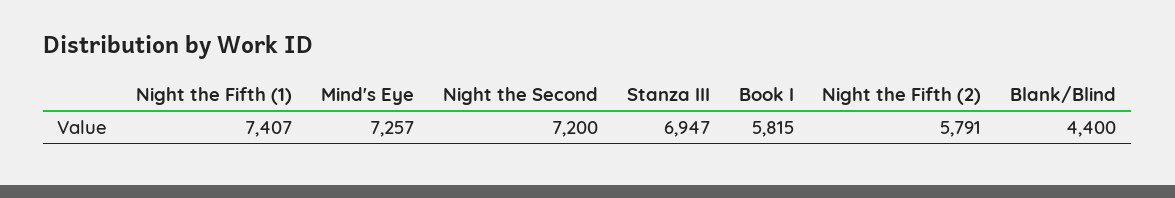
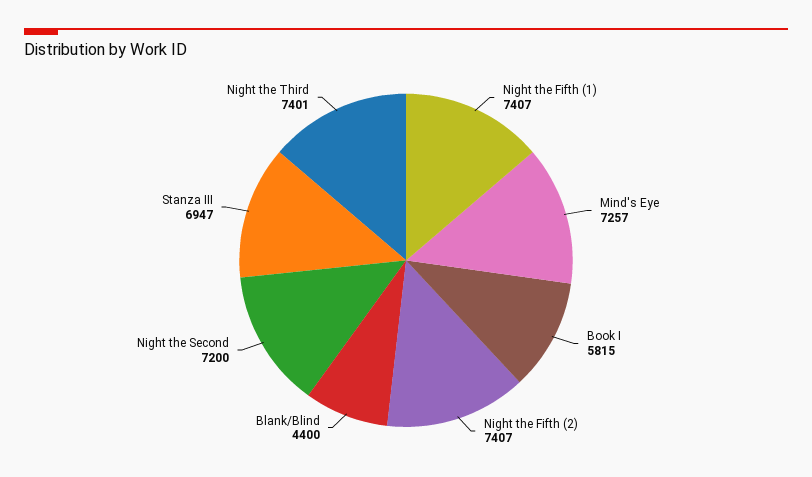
  {
    "Night the Fifth (1)": 7407,
    "Mind's Eye": 7257,
    "Night the Second": 7200,
    "Stanza III": 6947,
    "Book I": 5815,
-   "Night the Fifth (2)": 5791,
+   "Night the Fifth (2)": 7407,
-   "Blank/Blind": 4400
+   "Blank/Blind": 4400,
+   "Night the Third": 7401
  }

